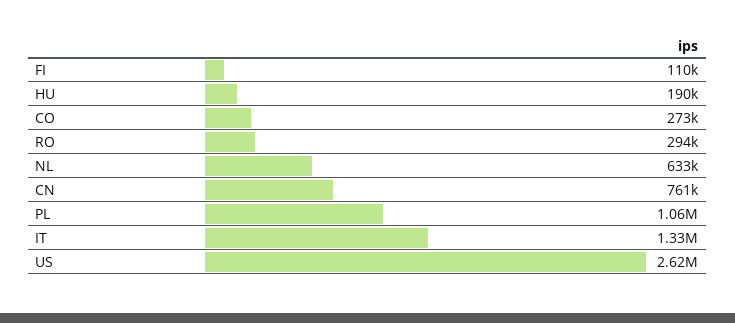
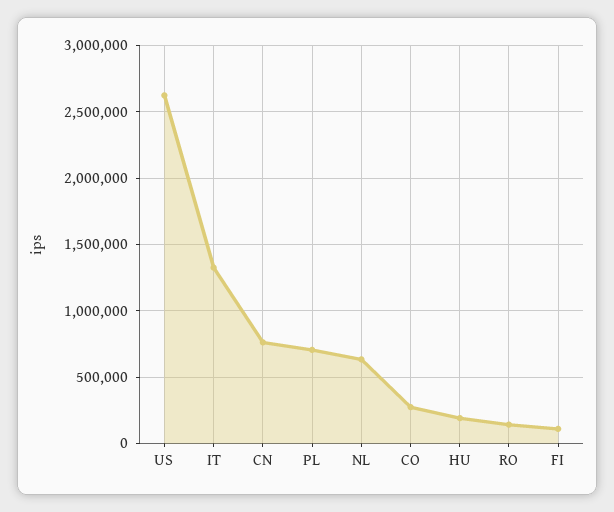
  {
    "FI": 110000,
    "HU": 190000,
    "CO": 273000,
-   "RO": 294000,
+   "RO": 150000,
    "NL": 633000,
    "CN": 761000,
-   "PL": 1060000,
+   "PL": 700000,
    "IT": 1330000,
    "US": 2620000
  }

